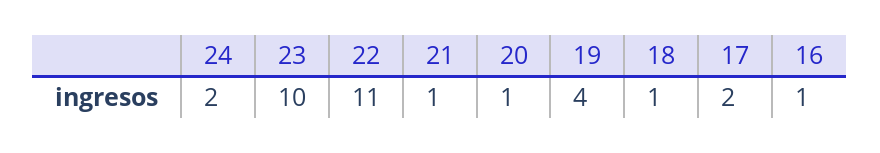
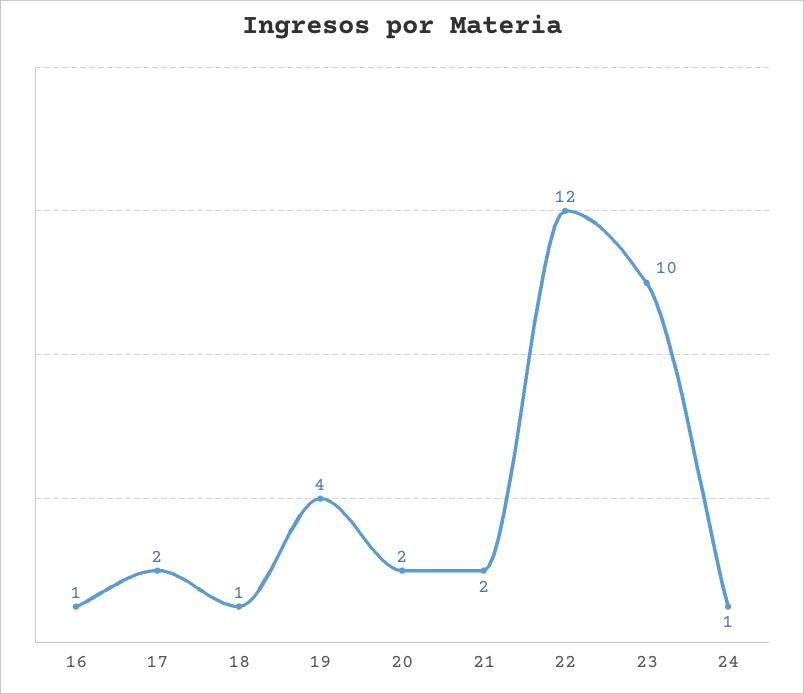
  {
-   "24": 2,
+   "24": 1,
    "23": 10,
-   "22": 11,
+   "22": 12,
-   "21": 1,
+   "21": 2,
-   "20": 1,
+   "20": 2,
    "19": 4,
    "18": 1,
    "17": 2,
    "16": 1
  }

